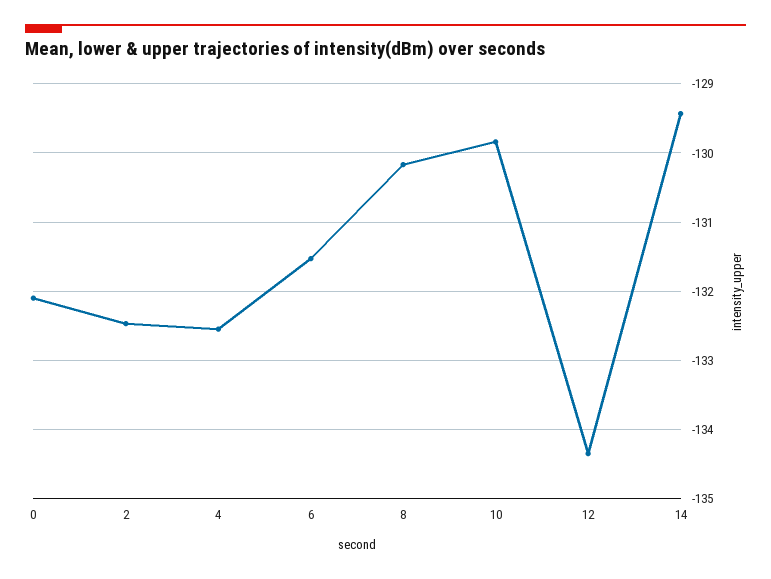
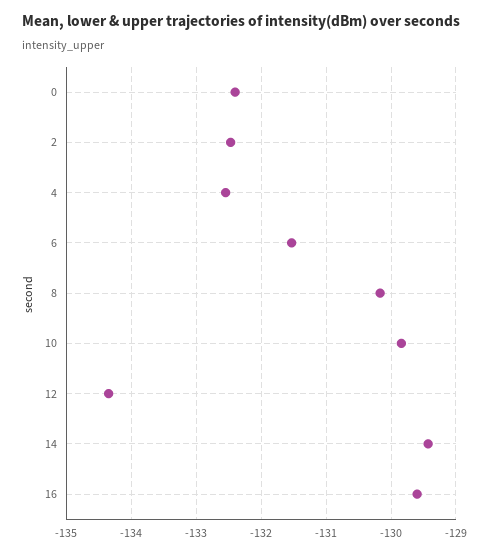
  {
-   "0": -132.1,
+   "0": -132.4,
    "2": -132.5,
    "4": -132.6,
    "6": -131.5,
    "8": -130.2,
    "10": -129.8,
    "12": -134.4,
-   "14": -129.4
+   "14": -129.4,
+   "16": -129.6
  }

